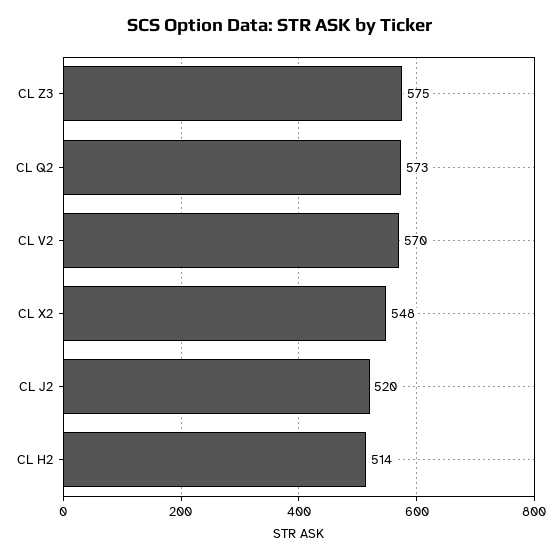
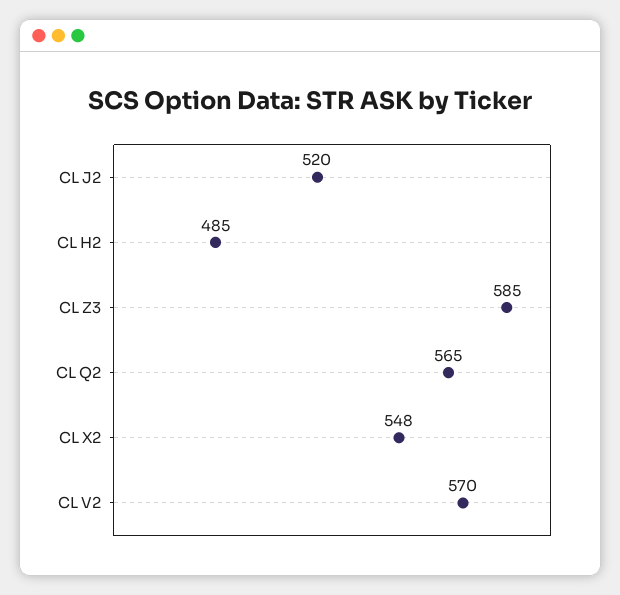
  {
-   "CL Z3": 575,
+   "CL Z3": 585,
-   "CL Q2": 573,
+   "CL Q2": 565,
    "CL V2": 570,
    "CL X2": 548,
    "CL J2": 520,
-   "CL H2": 514
+   "CL H2": 485
  }

